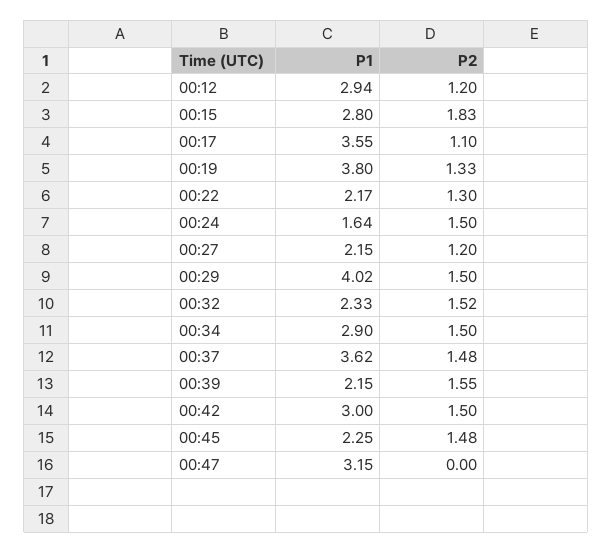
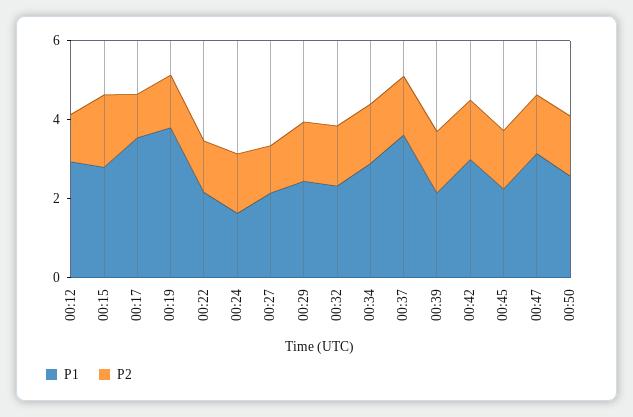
  {
    "P1": {
      "00:12": 2.94,
      "00:15": 2.8,
      "00:17": 3.55,
      "00:19": 3.8,
      "00:22": 2.17,
      "00:24": 1.64,
      "00:27": 2.15,
-     "00:29": 4.02,
+     "00:29": 2.5,
      "00:32": 2.33,
      "00:34": 2.9,
      "00:37": 3.62,
      "00:39": 2.15,
      "00:42": 3,
      "00:45": 2.25,
-     "00:47": 3.15
+     "00:47": 3.15,
+     "00:50": 2.5
    },
    "P2": {
      "00:12": 1.2,
      "00:15": 1.83,
      "00:17": 1.1,
      "00:19": 1.33,
      "00:22": 1.3,
      "00:24": 1.5,
      "00:27": 1.2,
      "00:29": 1.5,
      "00:32": 1.52,
      "00:34": 1.5,
      "00:37": 1.48,
      "00:39": 1.55,
      "00:42": 1.5,
      "00:45": 1.48,
-     "00:47": 0
+     "00:47": 1.5,
+     "00:50": 1.5
    }
  }

